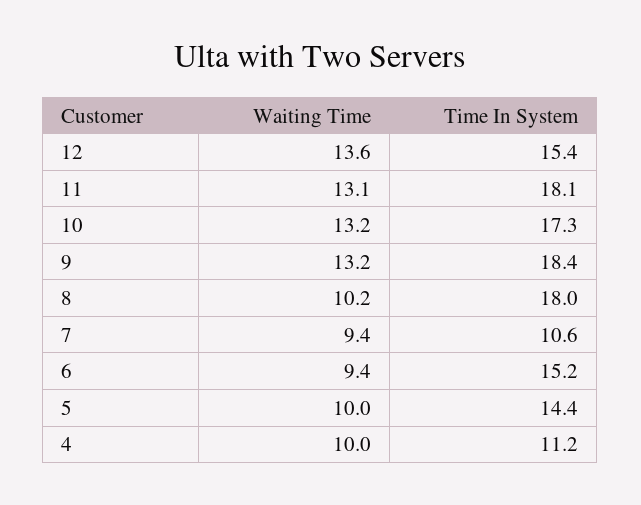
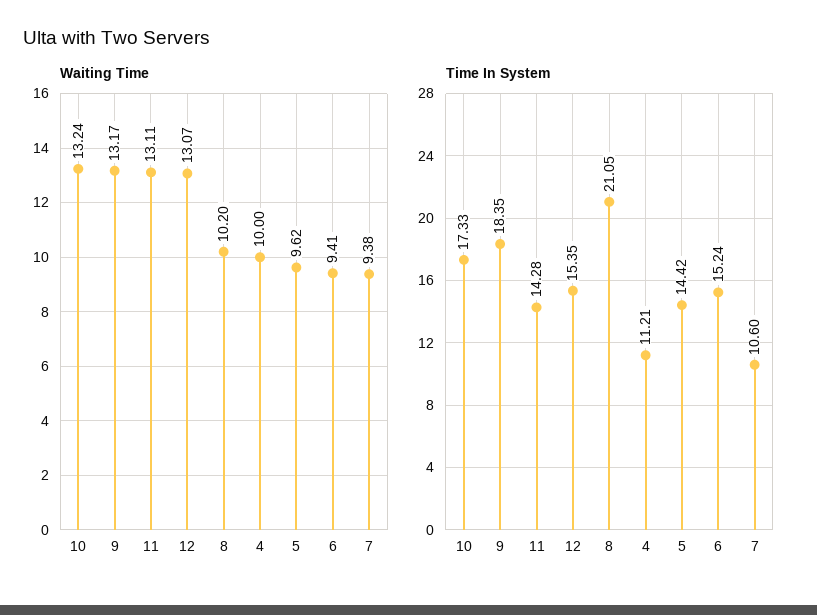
  {
    "Waiting Time": {
-     "12": 13.6,
+     "12": 13.07,
      "11": 13.11,
      "10": 13.24,
      "9": 13.17,
      "8": 10.2,
      "7": 9.38,
      "6": 9.41,
-     "5": 10,
+     "5": 9.62,
      "4": 10
    },
    "Time In System": {
      "12": 15.35,
-     "11": 18.1,
+     "11": 14.28,
      "10": 17.33,
      "9": 18.35,
-     "8": 18,
+     "8": 21.05,
      "7": 10.6,
      "6": 15.24,
      "5": 14.42,
      "4": 11.21
    }
  }

